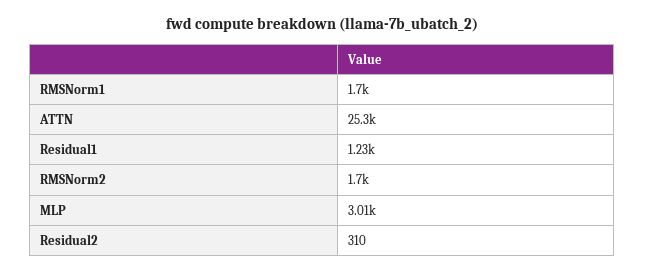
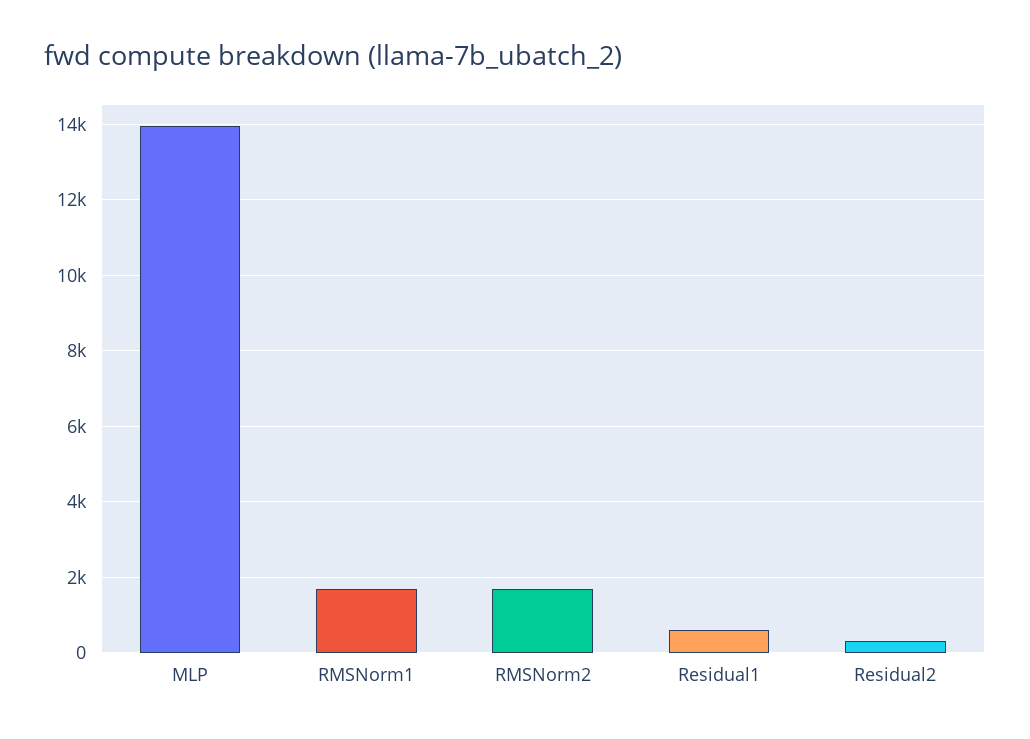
  {
    "RMSNorm1": 1700,
-   "ATTN": 25300,
-   "Residual1": 1230,
+   "Residual1": 600,
    "RMSNorm2": 1700,
-   "MLP": 3010,
+   "MLP": 14000,
    "Residual2": 310
  }

